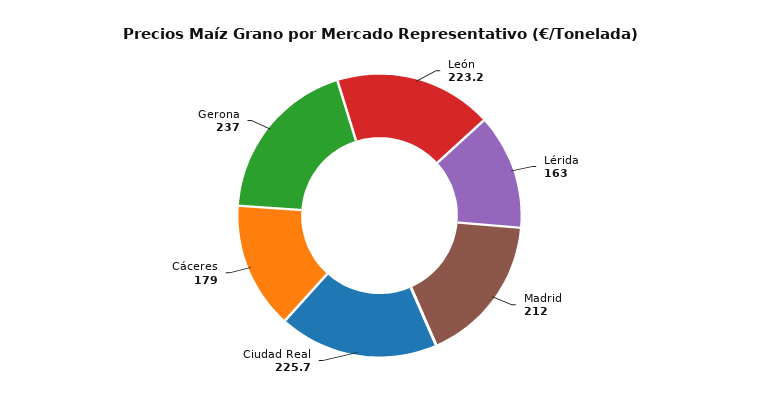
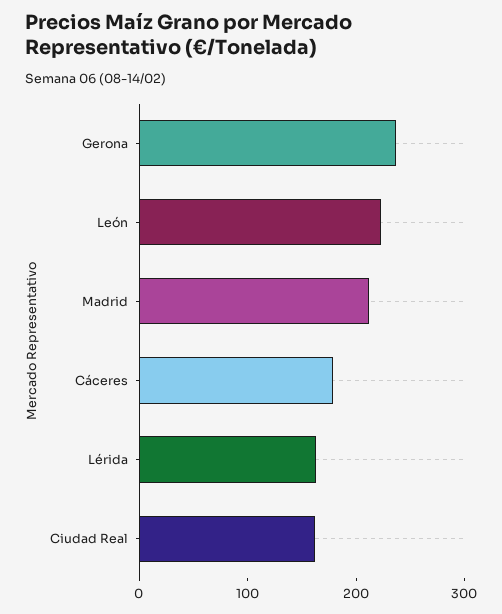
  {
    "León": 223.2,
    "Lérida": 163,
    "Madrid": 212,
-   "Ciudad Real": 225.7,
+   "Ciudad Real": 160,
    "Cáceres": 179,
    "Gerona": 237
  }

